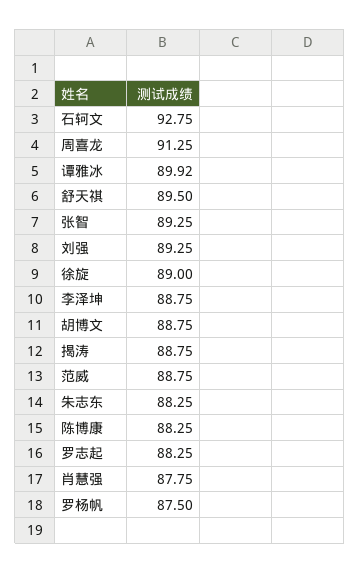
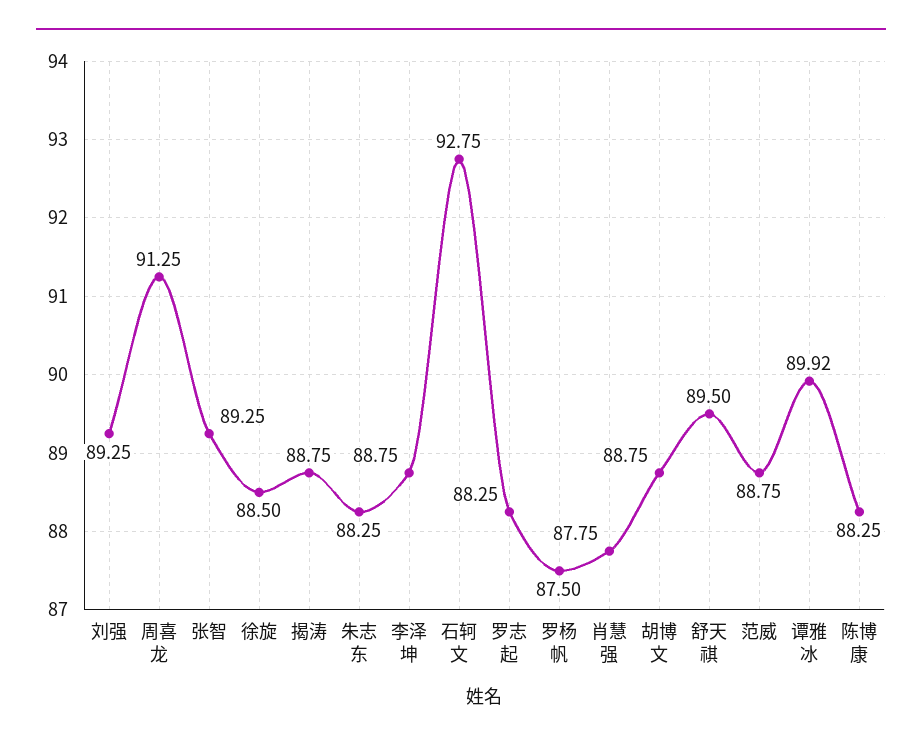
  {
    "石轲文": 92.75,
    "周喜龙": 91.25,
    "谭雅冰": 89.92,
    "舒天祺": 89.5,
    "张智": 89.25,
    "刘强": 89.25,
-   "徐旋": 89,
+   "徐旋": 88.5,
    "李泽坤": 88.75,
    "胡博文": 88.75,
    "揭涛": 88.75,
    "范威": 88.75,
    "朱志东": 88.25,
    "陈博康": 88.25,
    "罗志起": 88.25,
    "肖慧强": 87.75,
    "罗杨帆": 87.5
  }

